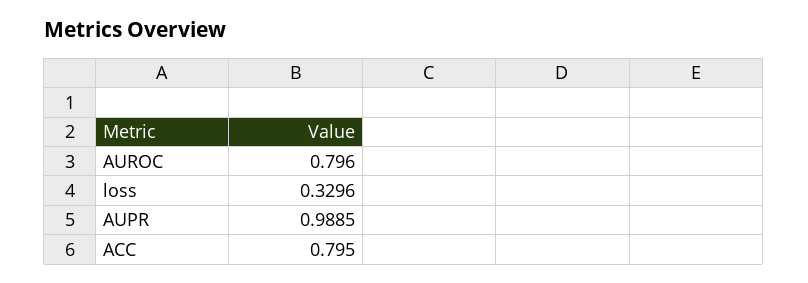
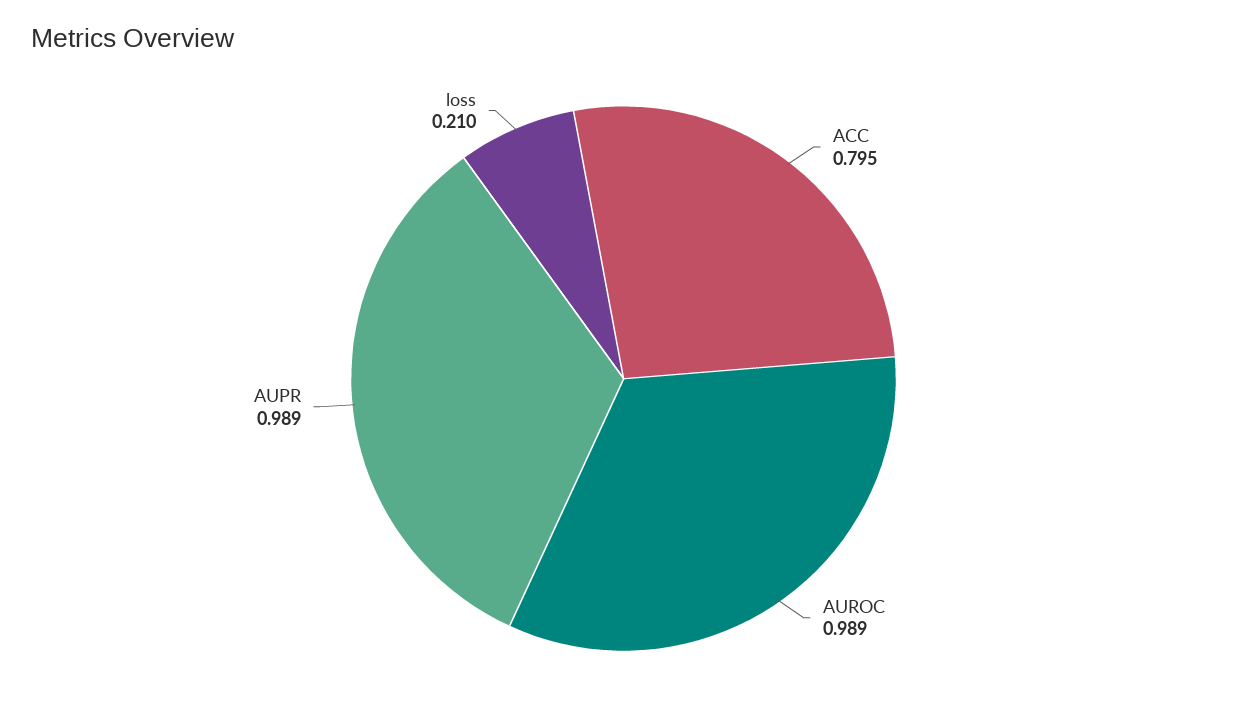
  {
-   "AUROC": 0.796,
+   "AUROC": 0.989,
-   "loss": 0.3296,
+   "loss": 0.21,
    "AUPR": 0.9885,
    "ACC": 0.795
  }

